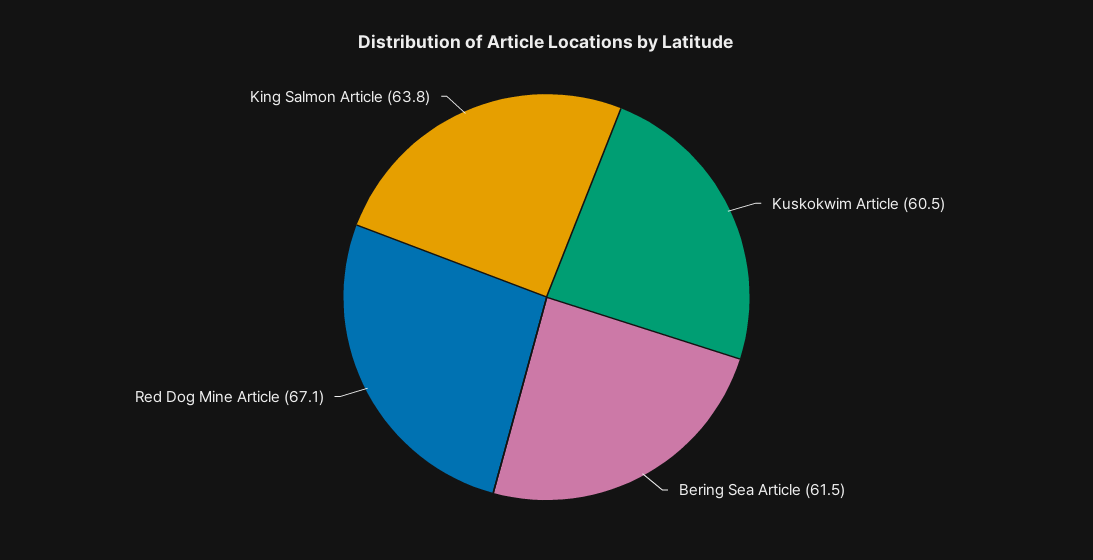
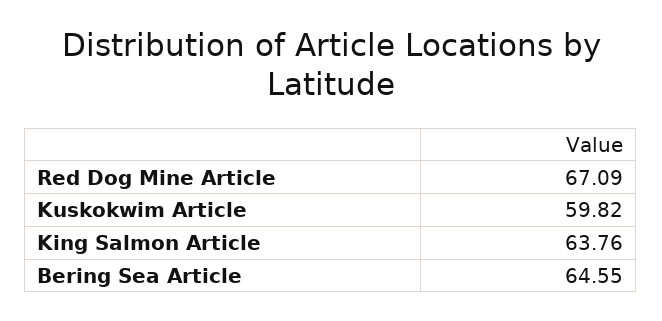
  {
-   "Kuskokwim Article": 60.5,
+   "Kuskokwim Article": 59.82,
-   "Bering Sea Article": 61.5,
+   "Bering Sea Article": 64.55,
    "Red Dog Mine Article": 67.09,
    "King Salmon Article": 63.76
  }

